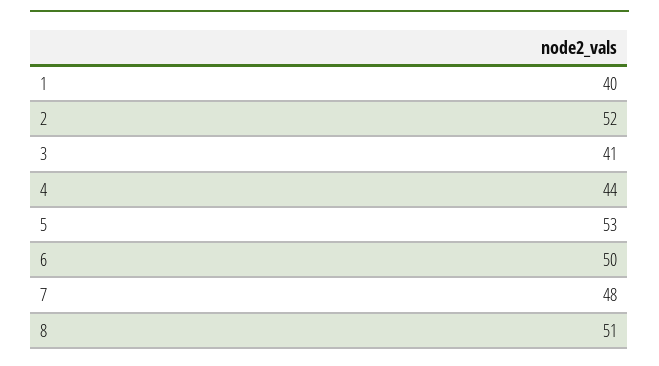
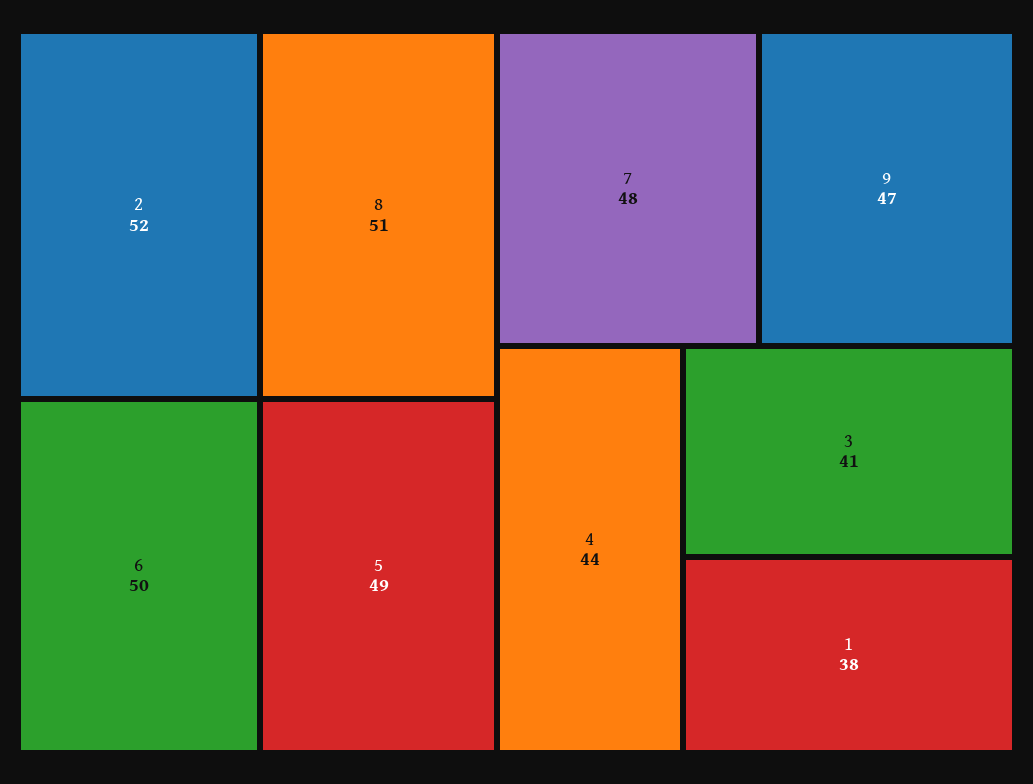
  {
-   "1": 40,
+   "1": 38,
    "2": 52,
    "3": 41,
    "4": 44,
-   "5": 53,
+   "5": 49,
    "6": 50,
    "7": 48,
-   "8": 51
+   "8": 51,
+   "9": 47
  }

